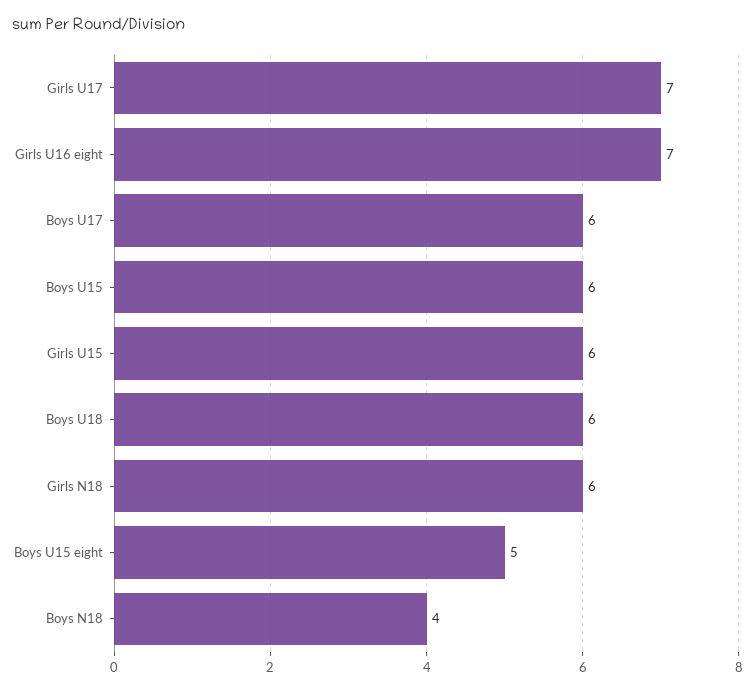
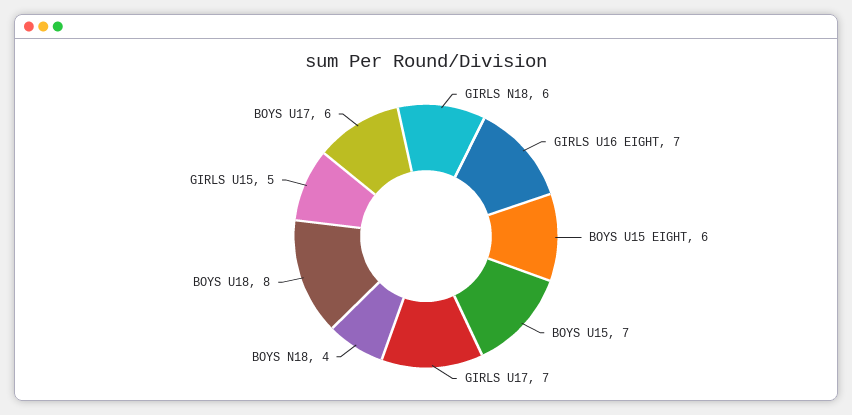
  {
    "Girls U17": 7,
    "Girls U16 eight": 7,
    "Boys U17": 6,
-   "Boys U15": 6,
+   "Boys U15": 7,
-   "Girls U15": 6,
+   "Girls U15": 5,
-   "Boys U18": 6,
+   "Boys U18": 8,
    "Girls N18": 6,
-   "Boys U15 eight": 5,
+   "Boys U15 eight": 6,
    "Boys N18": 4
  }

